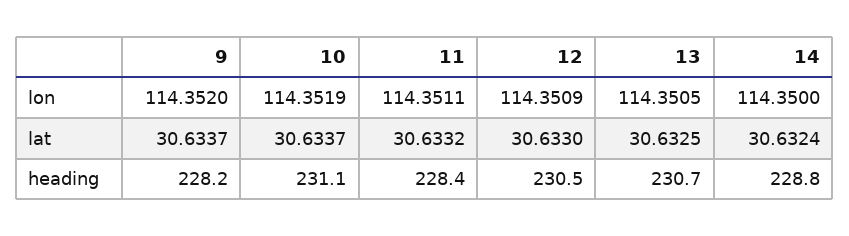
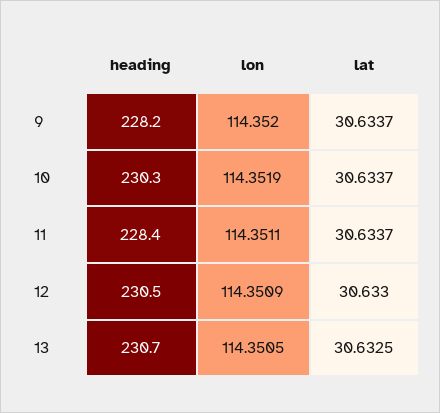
  {
    "9": {
      "lon": 114.352,
      "lat": 30.6337,
      "heading": 228.2
    },
    "10": {
      "lon": 114.3519,
      "lat": 30.6337,
-     "heading": 231.1
+     "heading": 230.3
    },
    "11": {
      "lon": 114.3511,
-     "lat": 30.6332,
+     "lat": 30.6337,
      "heading": 228.4
    },
    "12": {
      "lon": 114.3509,
      "lat": 30.633,
      "heading": 230.5
    },
    "13": {
      "lon": 114.3505,
      "lat": 30.6325,
      "heading": 230.7
-   },
+   }
-   "14": {
-     "lon": 114.35,
-     "lat": 30.6324,
-     "heading": 228.8
-   }
  }

